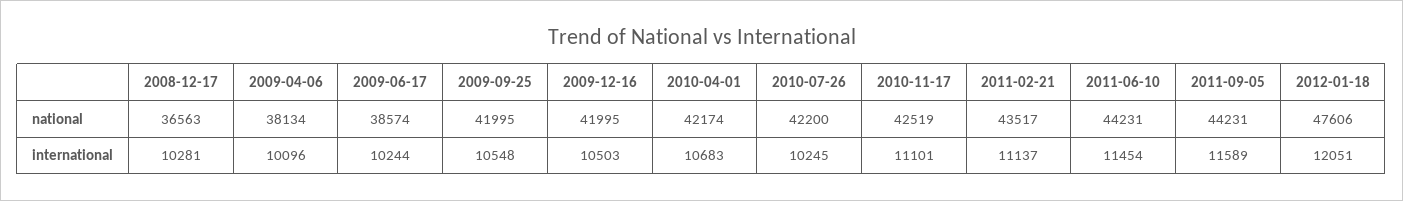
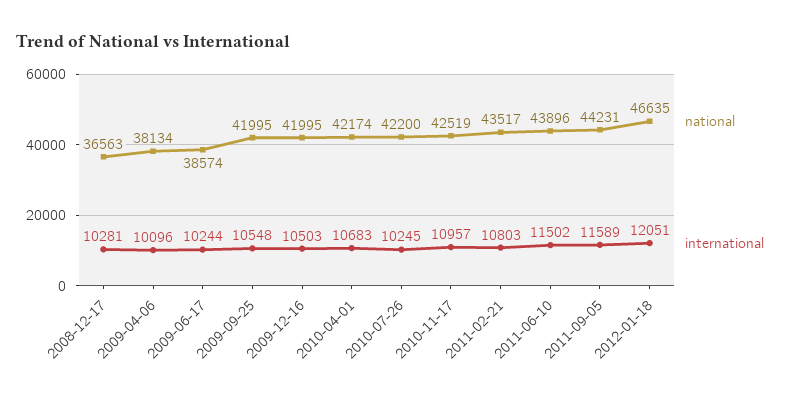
  {
    "national": {
      "2008-12-17": 36563,
      "2009-04-06": 38134,
      "2009-06-17": 38574,
      "2009-09-25": 41995,
      "2009-12-16": 41995,
      "2010-04-01": 42174,
      "2010-07-26": 42200,
      "2010-11-17": 42519,
      "2011-02-21": 43517,
-     "2011-06-10": 44231,
+     "2011-06-10": 43896,
      "2011-09-05": 44231,
-     "2012-01-18": 47606
+     "2012-01-18": 46635
    },
    "international": {
      "2008-12-17": 10281,
      "2009-04-06": 10096,
      "2009-06-17": 10244,
      "2009-09-25": 10548,
      "2009-12-16": 10503,
      "2010-04-01": 10683,
      "2010-07-26": 10245,
-     "2010-11-17": 11101,
+     "2010-11-17": 10957,
-     "2011-02-21": 11137,
+     "2011-02-21": 10803,
-     "2011-06-10": 11454,
+     "2011-06-10": 11502,
      "2011-09-05": 11589,
      "2012-01-18": 12051
    }
  }

